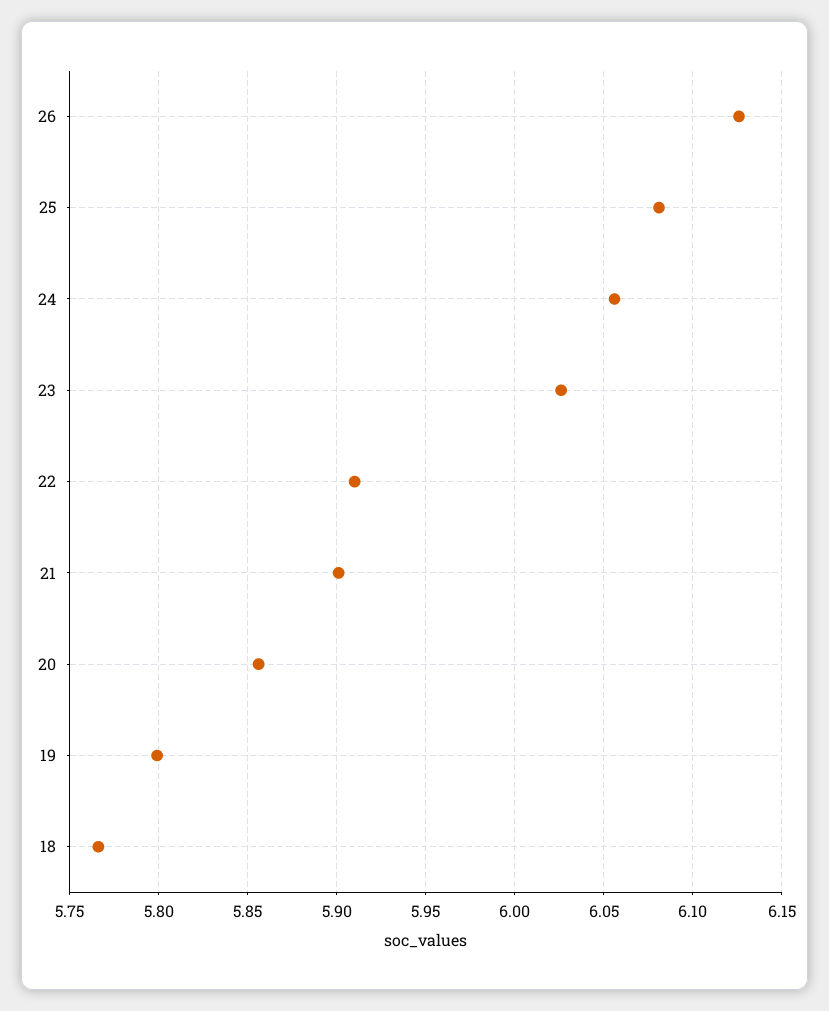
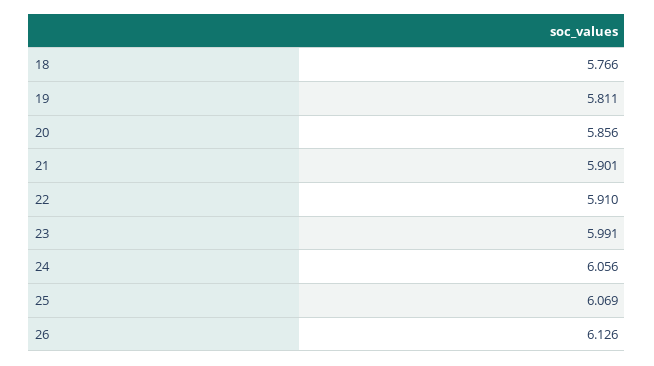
  {
    "26": 6.126,
-   "25": 6.08,
+   "25": 6.069,
    "24": 6.056,
-   "23": 6.025,
+   "23": 5.991,
    "22": 5.91,
    "21": 5.901,
    "20": 5.856,
-   "19": 5.8,
+   "19": 5.811,
    "18": 5.766
  }

